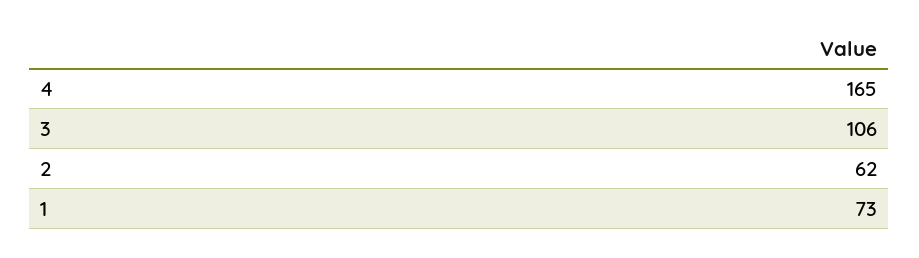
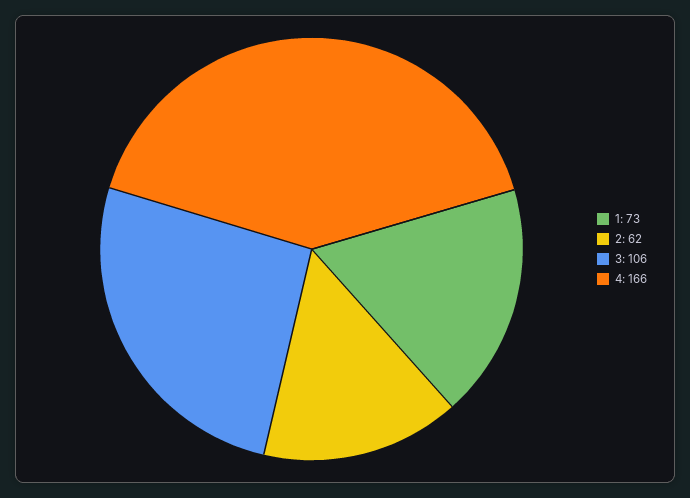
  {
-   "4": 165,
+   "4": 166,
    "3": 106,
    "2": 62,
    "1": 73
  }

